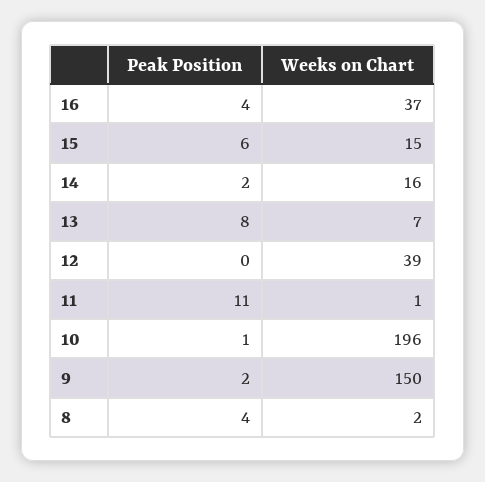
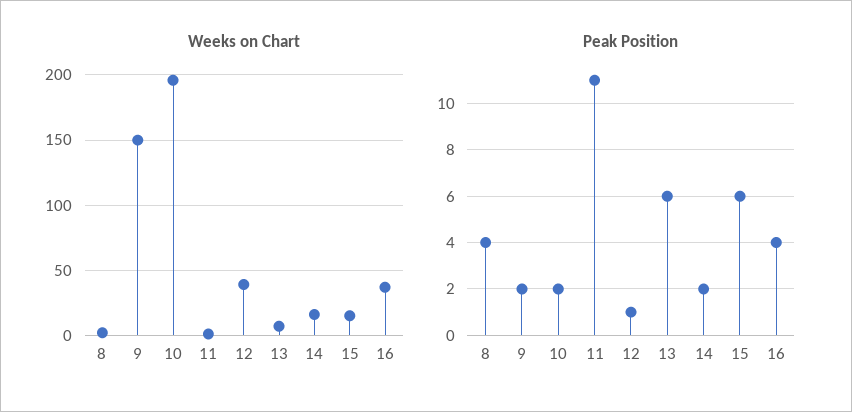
  {
    "Peak Position": {
      "16": 4,
      "15": 6,
      "14": 2,
-     "13": 8,
+     "13": 6,
-     "12": 0,
+     "12": 1,
      "11": 11,
-     "10": 1,
+     "10": 2,
      "9": 2,
      "8": 4
    },
    "Weeks on Chart": {
      "16": 37,
      "15": 15,
      "14": 16,
      "13": 7,
      "12": 39,
      "11": 1,
      "10": 196,
      "9": 150,
      "8": 2
    }
  }

